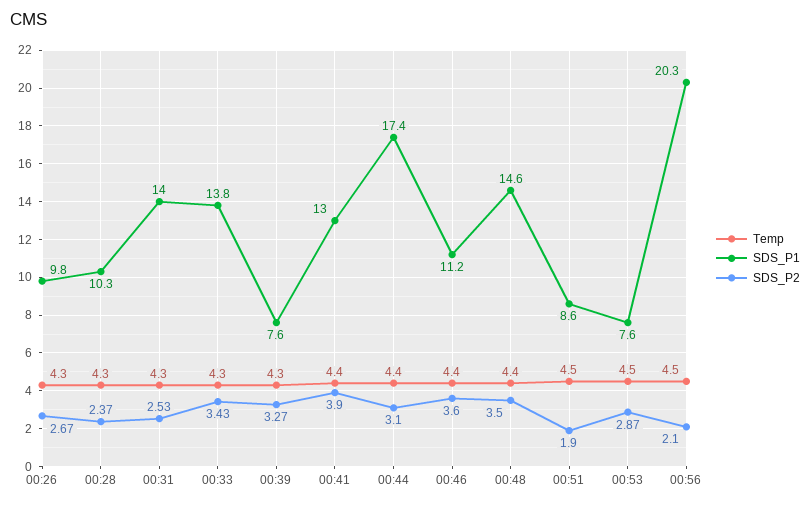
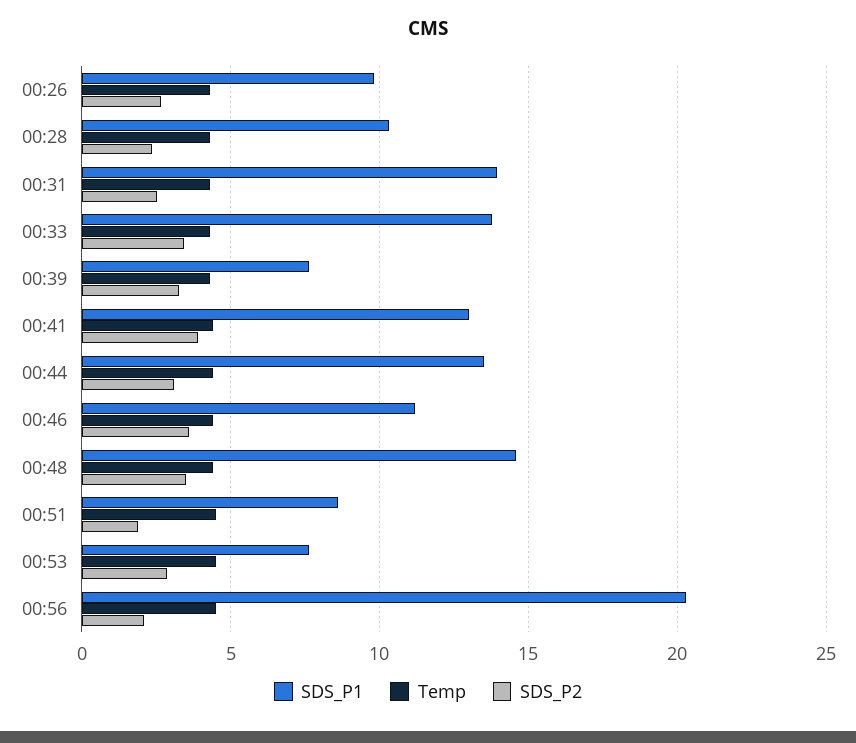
  {
    "Temp": {
      "00:26": 4.3,
      "00:28": 4.3,
      "00:31": 4.3,
      "00:33": 4.3,
      "00:39": 4.3,
      "00:41": 4.4,
      "00:44": 4.4,
      "00:46": 4.4,
      "00:48": 4.4,
      "00:51": 4.5,
      "00:53": 4.5,
      "00:56": 4.5
    },
    "SDS_P1": {
      "00:26": 9.8,
      "00:28": 10.3,
      "00:31": 14,
      "00:33": 13.8,
      "00:39": 7.6,
      "00:41": 13,
-     "00:44": 17.4,
+     "00:44": 13.5,
      "00:46": 11.2,
      "00:48": 14.6,
      "00:51": 8.6,
      "00:53": 7.6,
      "00:56": 20.3
    },
    "SDS_P2": {
      "00:26": 2.67,
      "00:28": 2.37,
      "00:31": 2.53,
      "00:33": 3.43,
      "00:39": 3.27,
      "00:41": 3.9,
      "00:44": 3.1,
      "00:46": 3.6,
      "00:48": 3.5,
      "00:51": 1.9,
      "00:53": 2.87,
      "00:56": 2.1
    }
  }

